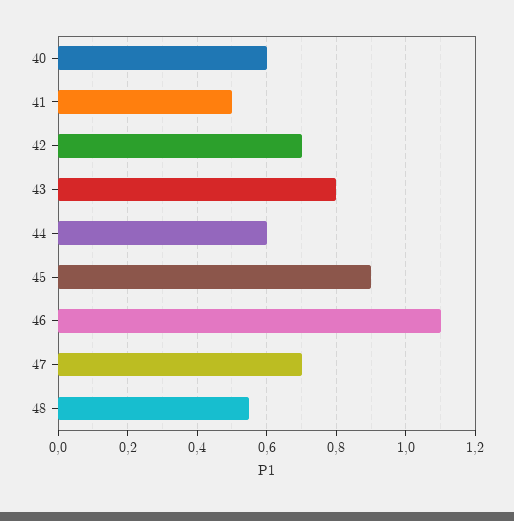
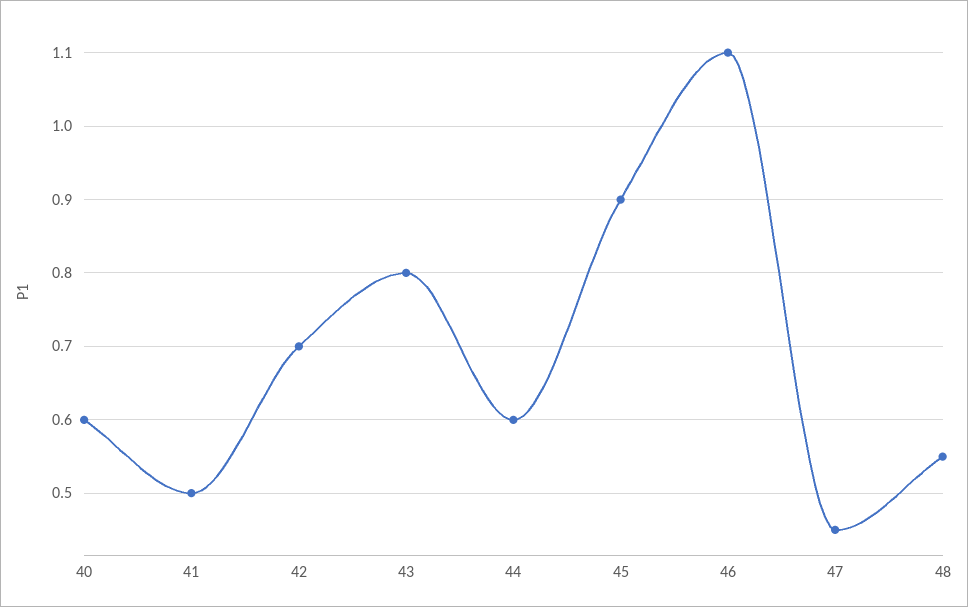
  {
    "40": 0.6,
    "41": 0.5,
    "42": 0.7,
    "43": 0.8,
    "44": 0.6,
    "45": 0.9,
    "46": 1.1,
-   "47": 0.7,
+   "47": 0.45,
    "48": 0.55
  }

